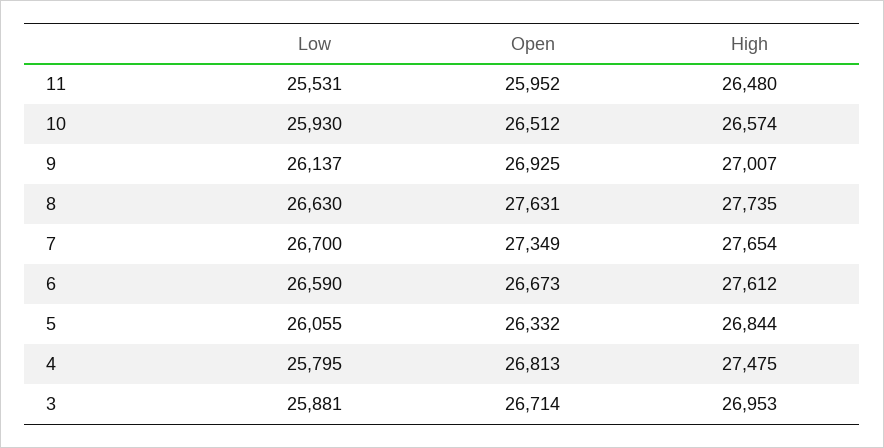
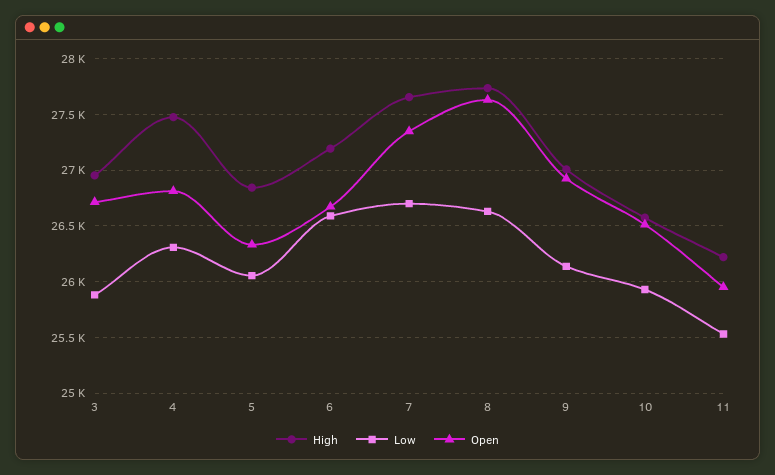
  {
    "Low": {
      "11": 25531,
      "10": 25930,
      "9": 26137,
      "8": 26630,
      "7": 26700,
      "6": 26590,
      "5": 26055,
-     "4": 25795,
+     "4": 26300,
      "3": 25881
    },
    "Open": {
      "11": 25952,
      "10": 26512,
      "9": 26925,
      "8": 27631,
      "7": 27349,
      "6": 26673,
      "5": 26332,
      "4": 26813,
      "3": 26714
    },
    "High": {
-     "11": 26480,
+     "11": 26200,
      "10": 26574,
      "9": 27007,
      "8": 27735,
      "7": 27654,
-     "6": 27612,
+     "6": 27200,
      "5": 26844,
      "4": 27475,
      "3": 26953
    }
  }

